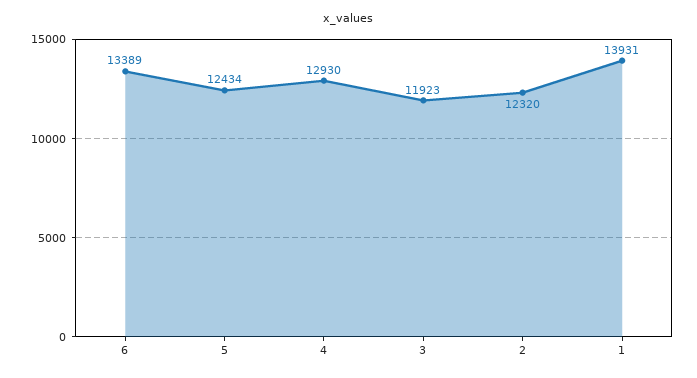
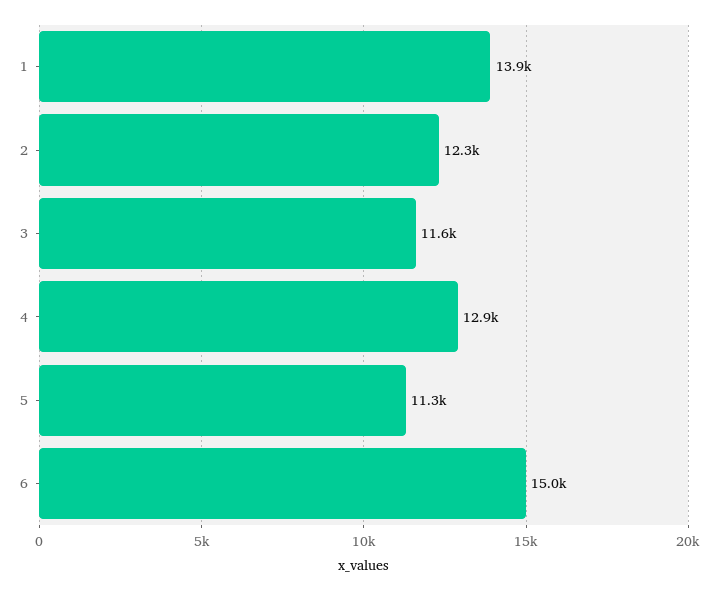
  {
-   "6": 13389,
+   "6": 15000,
-   "5": 12434,
+   "5": 11300,
    "4": 12930,
-   "3": 11923,
+   "3": 11600,
    "2": 12320,
    "1": 13931
  }

